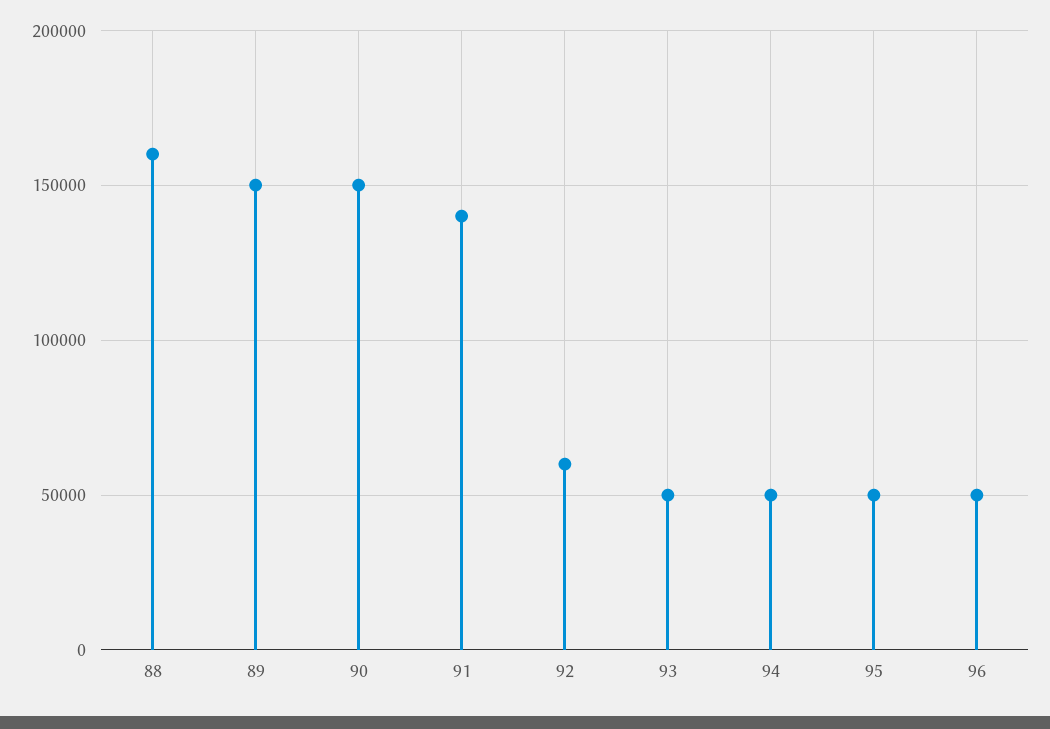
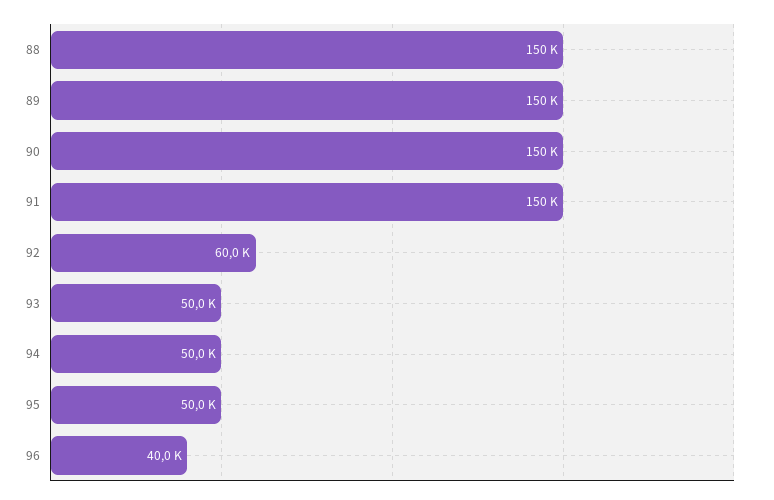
  {
-   "88": 160000,
+   "88": 150000,
    "89": 150000,
    "90": 150000,
-   "91": 140000,
+   "91": 150000,
    "92": 60000,
    "93": 50000,
    "94": 50000,
    "95": 50000,
-   "96": 50000
+   "96": 40000
  }

